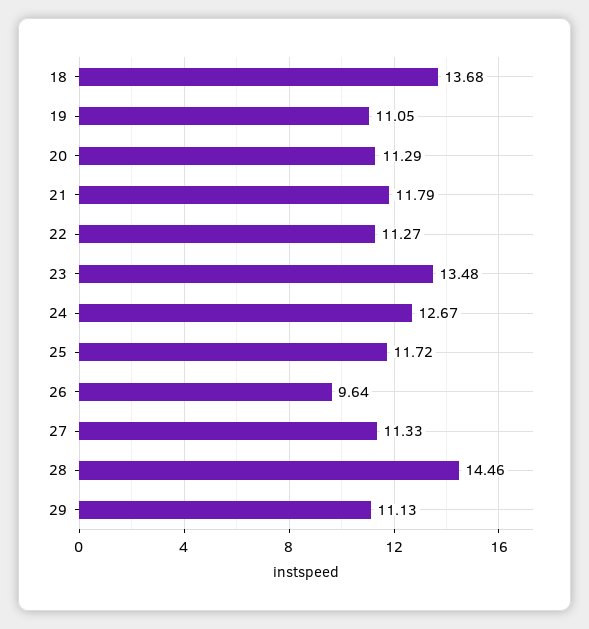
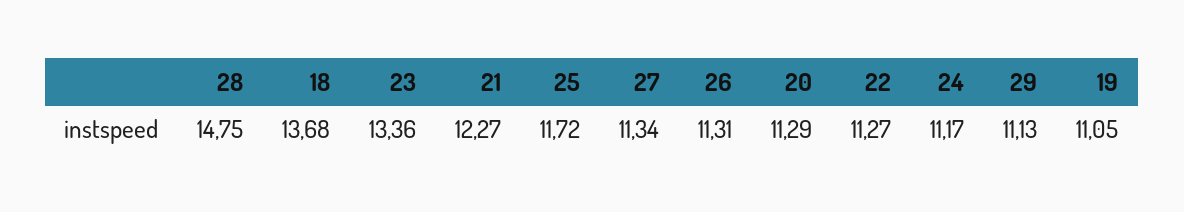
  {
    "18": 13.68,
    "19": 11.05,
    "20": 11.29,
-   "21": 11.79,
+   "21": 12.27,
    "22": 11.27,
-   "23": 13.48,
+   "23": 13.36,
-   "24": 12.67,
+   "24": 11.17,
    "25": 11.72,
-   "26": 9.64,
+   "26": 11.31,
-   "27": 11.33,
+   "27": 11.34,
-   "28": 14.46,
+   "28": 14.75,
    "29": 11.13
  }

